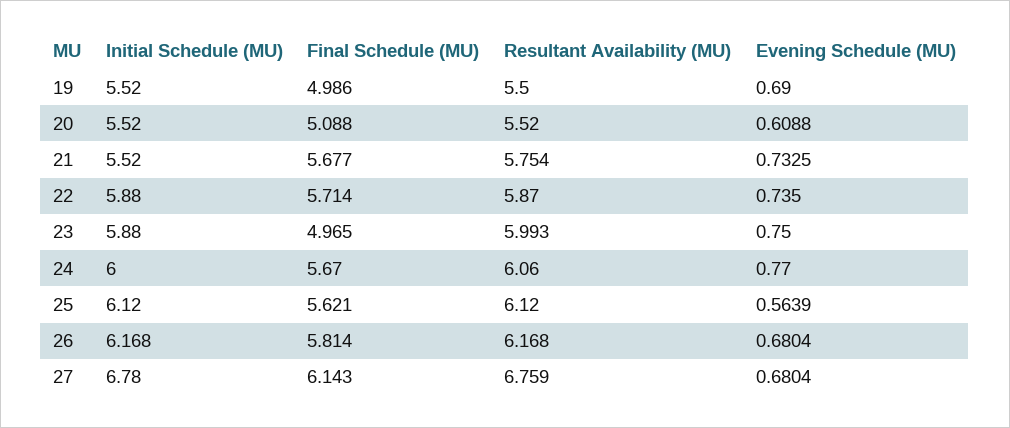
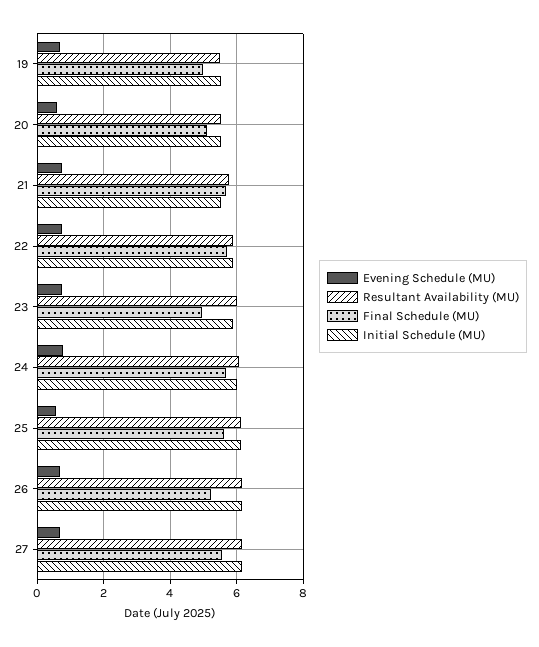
  {
    "Initial Schedule (MU)": {
      "19": 5.52,
      "20": 5.52,
      "21": 5.52,
      "22": 5.88,
      "23": 5.88,
      "24": 6,
      "25": 6.12,
      "26": 6.168,
-     "27": 6.78
+     "27": 6.2
    },
    "Final Schedule (MU)": {
      "19": 4.986,
      "20": 5.088,
      "21": 5.677,
      "22": 5.714,
      "23": 4.965,
      "24": 5.67,
      "25": 5.621,
-     "26": 5.814,
+     "26": 5.2,
-     "27": 6.143
+     "27": 5.6
    },
    "Resultant Availability (MU)": {
      "19": 5.5,
      "20": 5.52,
      "21": 5.754,
      "22": 5.87,
      "23": 5.993,
      "24": 6.06,
      "25": 6.12,
      "26": 6.168,
-     "27": 6.759
+     "27": 6.2
    },
    "Evening Schedule (MU)": {
      "19": 0.69,
      "20": 0.6088,
      "21": 0.7325,
      "22": 0.735,
      "23": 0.75,
      "24": 0.77,
      "25": 0.5639,
      "26": 0.6804,
      "27": 0.6804
    }
  }

